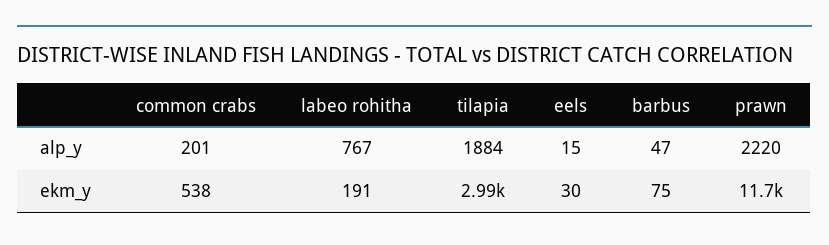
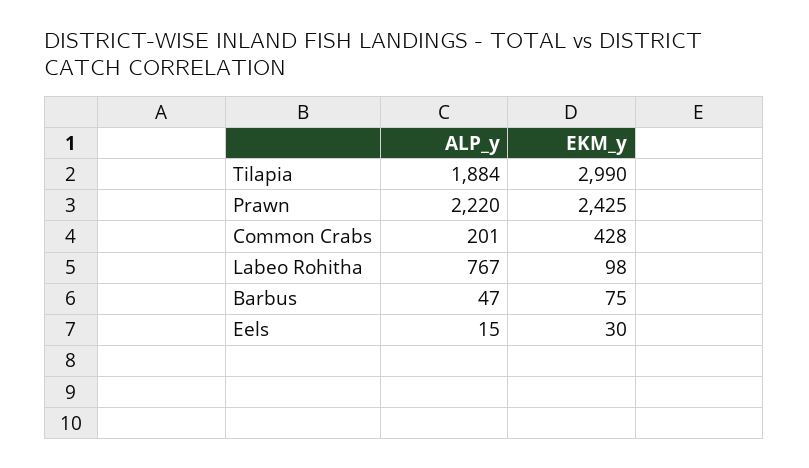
  {
    "common crabs": {
      "alp_y": 201,
-     "ekm_y": 538
+     "ekm_y": 428
    },
    "labeo rohitha": {
      "alp_y": 767,
-     "ekm_y": 191
+     "ekm_y": 98
    },
    "tilapia": {
      "alp_y": 1884,
      "ekm_y": 2990
    },
    "eels": {
      "alp_y": 15,
      "ekm_y": 30
    },
    "barbus": {
      "alp_y": 47,
      "ekm_y": 75
    },
    "prawn": {
      "alp_y": 2220,
-     "ekm_y": 11700
+     "ekm_y": 2425
    }
  }

